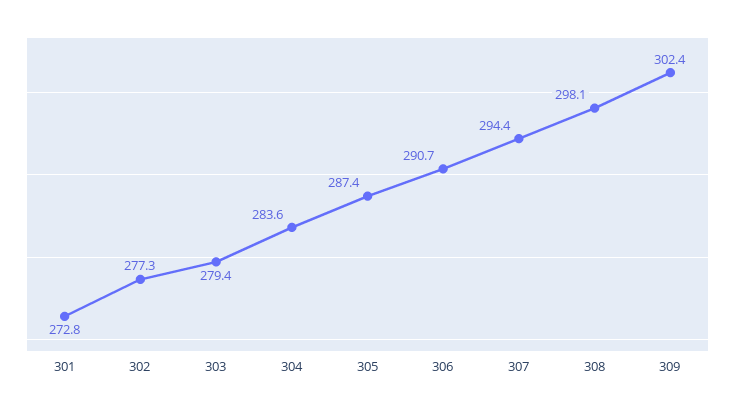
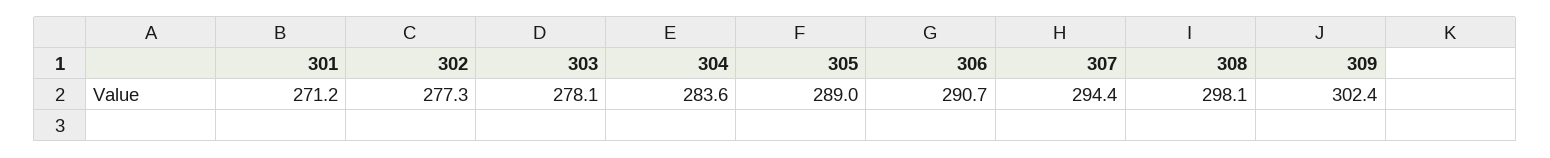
  {
-   "301": 272.8,
+   "301": 271.2,
    "302": 277.3,
-   "303": 279.4,
+   "303": 278.1,
    "304": 283.6,
-   "305": 287.4,
+   "305": 289,
    "306": 290.7,
    "307": 294.4,
    "308": 298.1,
    "309": 302.4
  }

